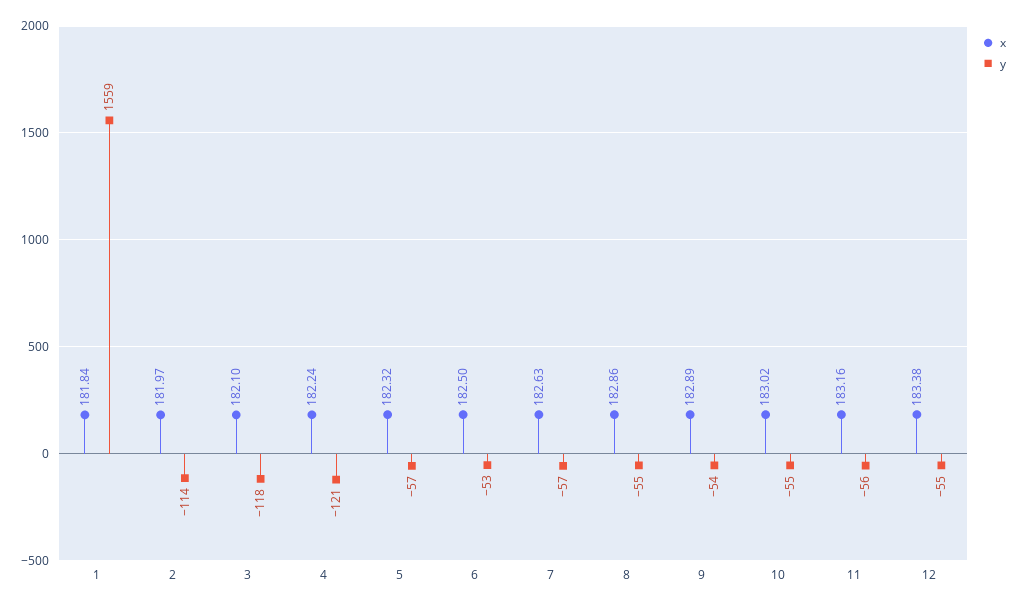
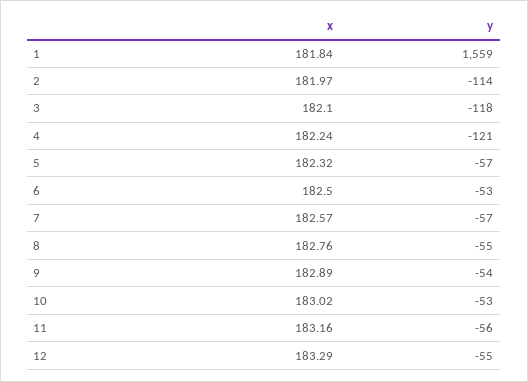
  {
    "x": {
      "1": 181.84,
      "2": 181.97,
      "3": 182.1,
      "4": 182.24,
      "5": 182.32,
      "6": 182.5,
-     "7": 182.63,
+     "7": 182.57,
-     "8": 182.86,
+     "8": 182.76,
      "9": 182.89,
      "10": 183.02,
      "11": 183.16,
-     "12": 183.38
+     "12": 183.29
    },
    "y": {
      "1": 1559,
      "2": -114,
      "3": -118,
      "4": -121,
      "5": -57,
      "6": -53,
      "7": -57,
      "8": -55,
      "9": -54,
-     "10": -55,
+     "10": -53,
      "11": -56,
      "12": -55
    }
  }

